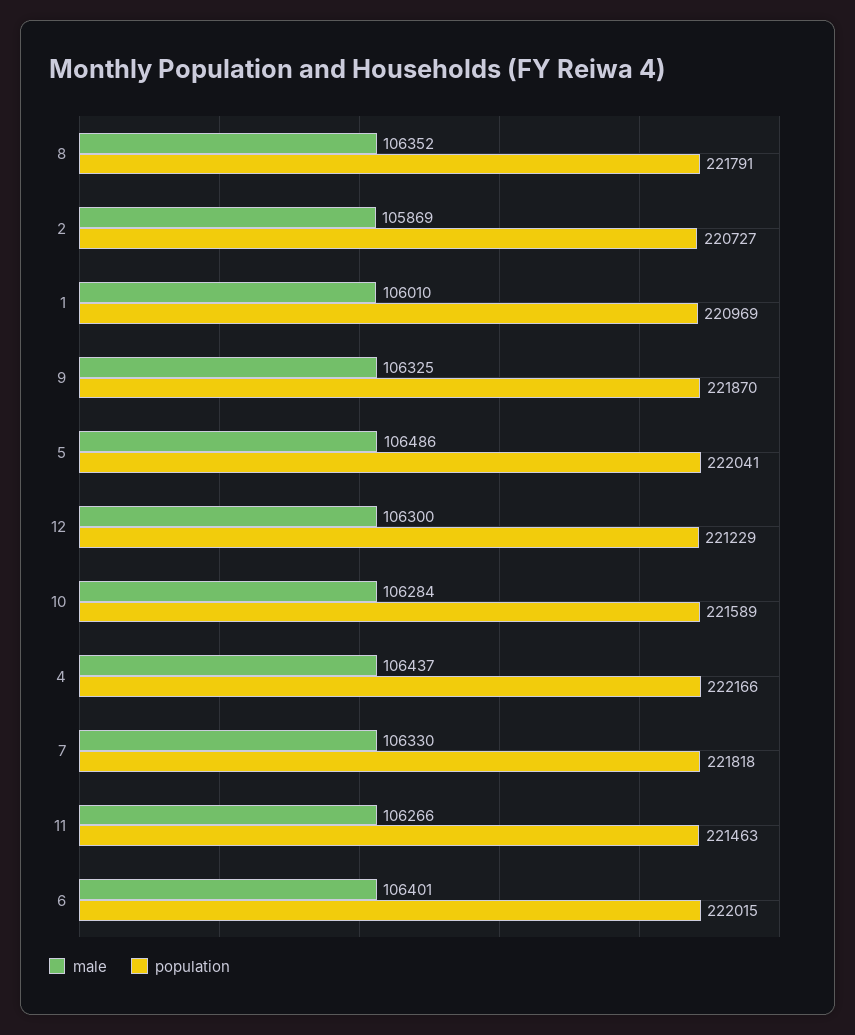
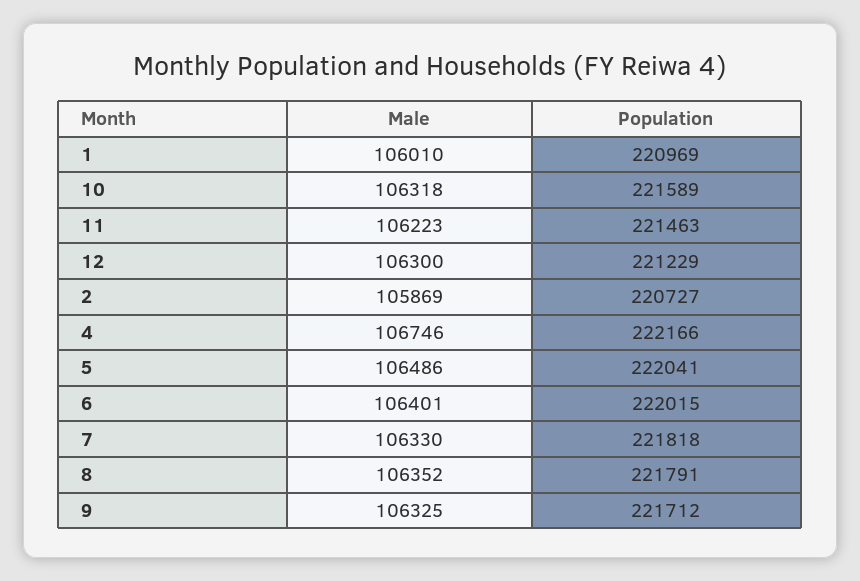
  {
    "male": {
      "8": 106352,
      "2": 105869,
      "1": 106010,
      "9": 106325,
      "5": 106486,
      "12": 106300,
-     "10": 106284,
+     "10": 106318,
-     "4": 106437,
+     "4": 106746,
      "7": 106330,
-     "11": 106266,
+     "11": 106223,
      "6": 106401
    },
    "population": {
      "8": 221791,
      "2": 220727,
      "1": 220969,
-     "9": 221870,
+     "9": 221712,
      "5": 222041,
      "12": 221229,
      "10": 221589,
      "4": 222166,
      "7": 221818,
      "11": 221463,
      "6": 222015
    }
  }

